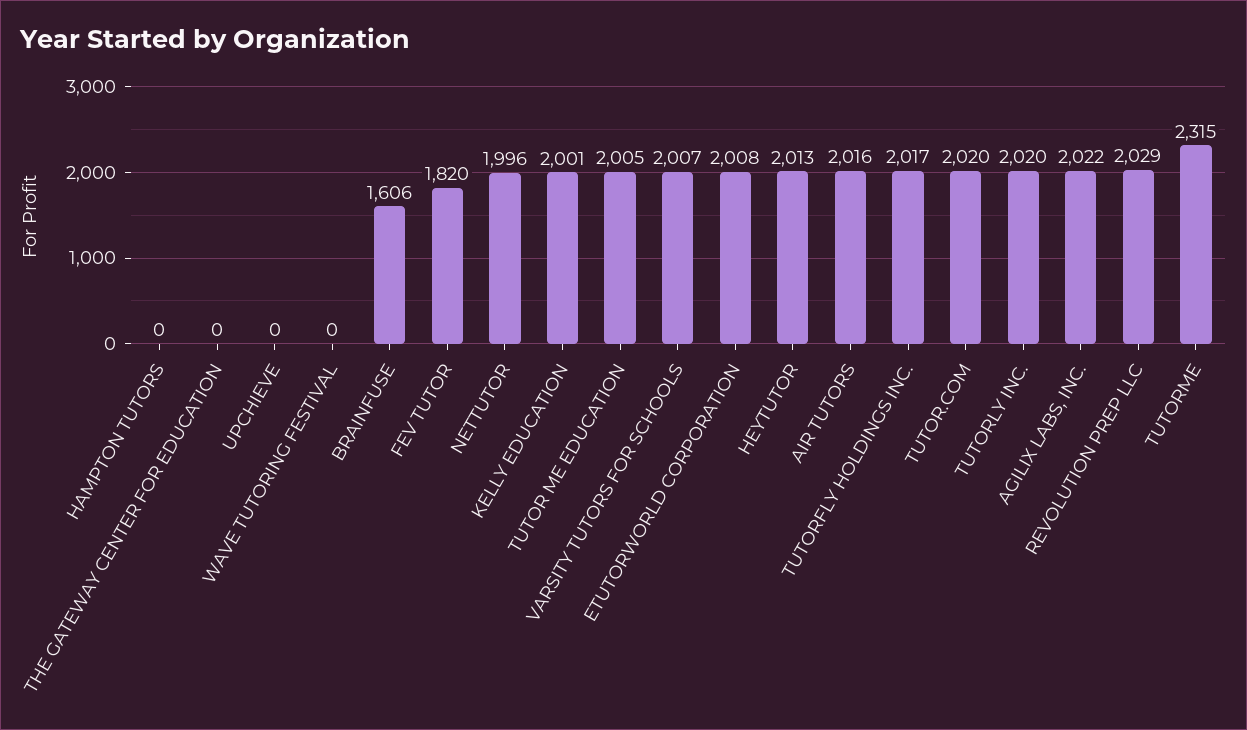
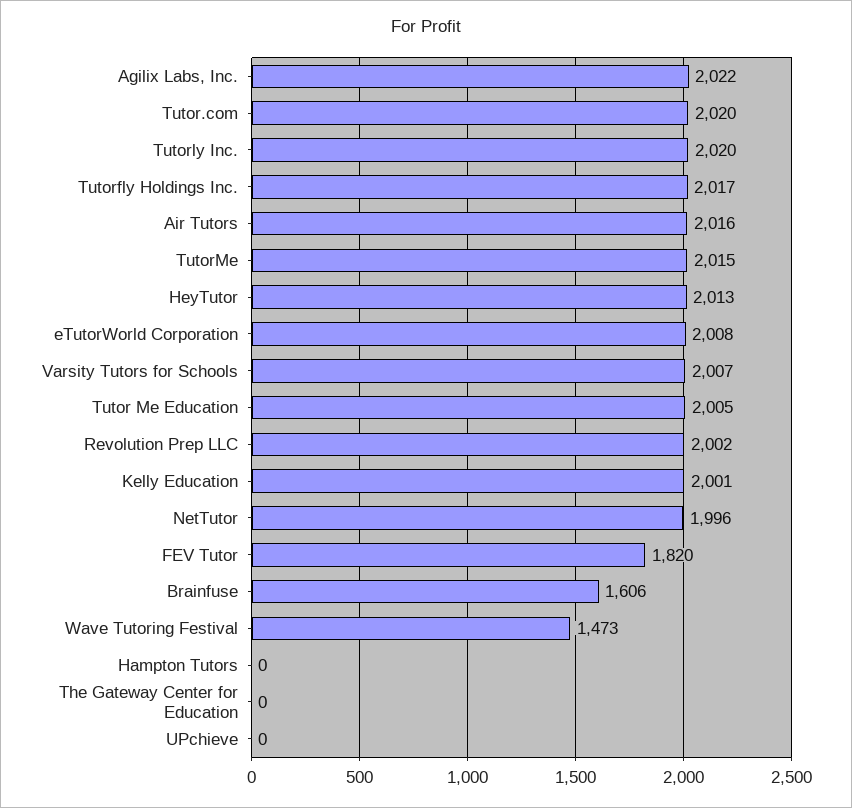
  {
    "HAMPTON TUTORS": 0,
    "THE GATEWAY CENTER FOR EDUCATION": 0,
    "UPCHIEVE": 0,
-   "WAVE TUTORING FESTIVAL": 0,
+   "WAVE TUTORING FESTIVAL": 1473,
    "BRAINFUSE": 1606,
    "FEV TUTOR": 1820,
    "NETTUTOR": 1996,
    "KELLY EDUCATION": 2001,
    "TUTOR ME EDUCATION": 2005,
    "VARSITY TUTORS FOR SCHOOLS": 2007,
    "ETUTORWORLD CORPORATION": 2008,
    "HEYTUTOR": 2013,
    "AIR TUTORS": 2016,
    "TUTORFLY HOLDINGS INC.": 2017,
    "TUTOR.COM": 2020,
    "TUTORLY INC.": 2020,
    "AGILIX LABS, INC.": 2022,
-   "REVOLUTION PREP LLC": 2029,
+   "REVOLUTION PREP LLC": 2002,
-   "TUTORME": 2315
+   "TUTORME": 2015
  }

